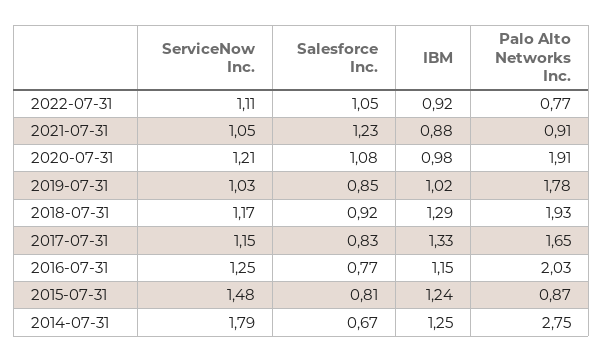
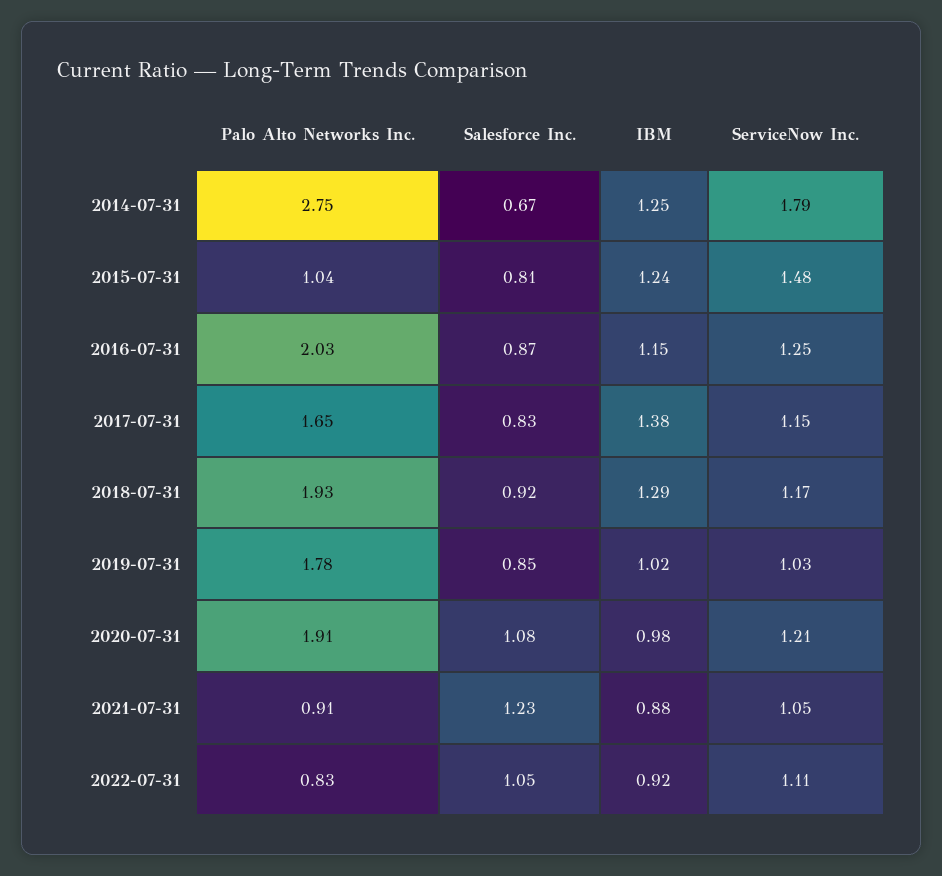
  {
    "ServiceNow Inc.": {
      "2022-07-31": 1.11,
      "2021-07-31": 1.05,
      "2020-07-31": 1.21,
      "2019-07-31": 1.03,
      "2018-07-31": 1.17,
      "2017-07-31": 1.15,
      "2016-07-31": 1.25,
      "2015-07-31": 1.48,
      "2014-07-31": 1.79
    },
    "Salesforce Inc.": {
      "2022-07-31": 1.05,
      "2021-07-31": 1.23,
      "2020-07-31": 1.08,
      "2019-07-31": 0.85,
      "2018-07-31": 0.92,
      "2017-07-31": 0.83,
-     "2016-07-31": 0.77,
+     "2016-07-31": 0.87,
      "2015-07-31": 0.81,
      "2014-07-31": 0.67
    },
    "IBM": {
      "2022-07-31": 0.92,
      "2021-07-31": 0.88,
      "2020-07-31": 0.98,
      "2019-07-31": 1.02,
      "2018-07-31": 1.29,
-     "2017-07-31": 1.33,
+     "2017-07-31": 1.38,
      "2016-07-31": 1.15,
      "2015-07-31": 1.24,
      "2014-07-31": 1.25
    },
    "Palo Alto Networks Inc.": {
-     "2022-07-31": 0.77,
+     "2022-07-31": 0.83,
      "2021-07-31": 0.91,
      "2020-07-31": 1.91,
      "2019-07-31": 1.78,
      "2018-07-31": 1.93,
      "2017-07-31": 1.65,
      "2016-07-31": 2.03,
-     "2015-07-31": 0.87,
+     "2015-07-31": 1.04,
      "2014-07-31": 2.75
    }
  }

